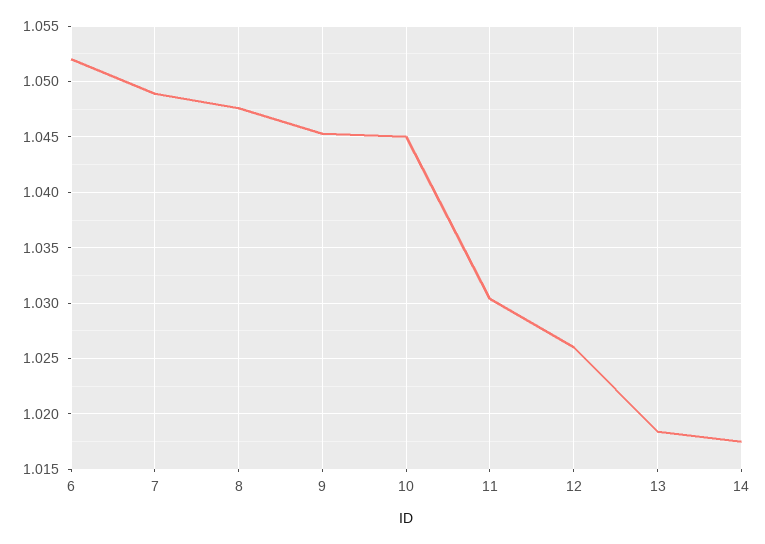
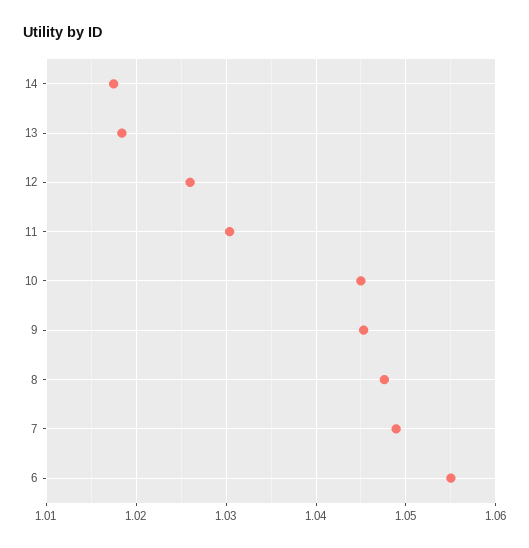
  {
-   "6": 1.052,
+   "6": 1.055,
    "7": 1.049,
    "8": 1.048,
    "9": 1.045,
    "10": 1.045,
    "11": 1.03,
    "12": 1.026,
    "13": 1.018,
    "14": 1.018
  }

